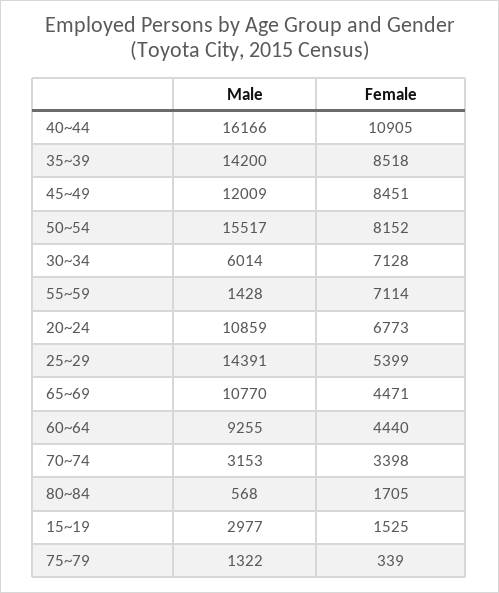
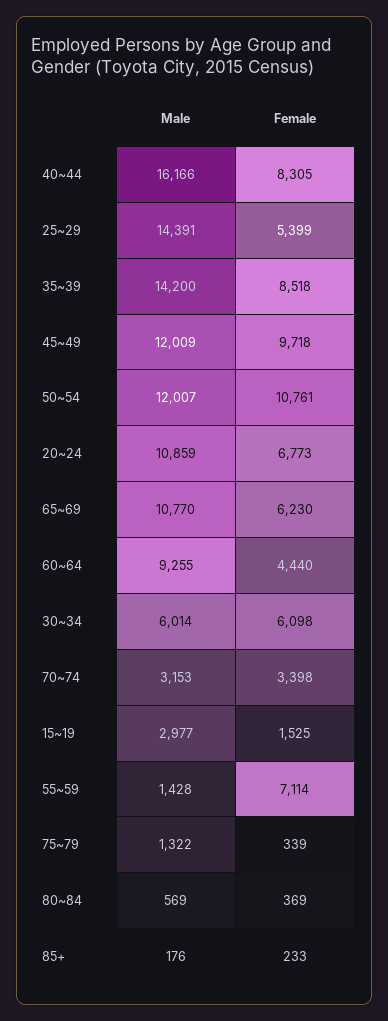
  {
    "Male": {
      "40~44": 16166,
      "35~39": 14200,
      "45~49": 12009,
-     "50~54": 15517,
+     "50~54": 12007,
      "30~34": 6014,
      "55~59": 1428,
      "20~24": 10859,
      "25~29": 14391,
      "65~69": 10770,
      "60~64": 9255,
      "70~74": 3153,
-     "80~84": 568,
+     "80~84": 569,
      "15~19": 2977,
-     "75~79": 1322
+     "75~79": 1322,
+     "85+": 176
    },
    "Female": {
-     "40~44": 10905,
+     "40~44": 8305,
      "35~39": 8518,
-     "45~49": 8451,
+     "45~49": 9718,
-     "50~54": 8152,
+     "50~54": 10761,
-     "30~34": 7128,
+     "30~34": 6098,
      "55~59": 7114,
      "20~24": 6773,
      "25~29": 5399,
-     "65~69": 4471,
+     "65~69": 6230,
      "60~64": 4440,
      "70~74": 3398,
-     "80~84": 1705,
+     "80~84": 369,
      "15~19": 1525,
-     "75~79": 339
+     "75~79": 339,
+     "85+": 233
    }
  }

